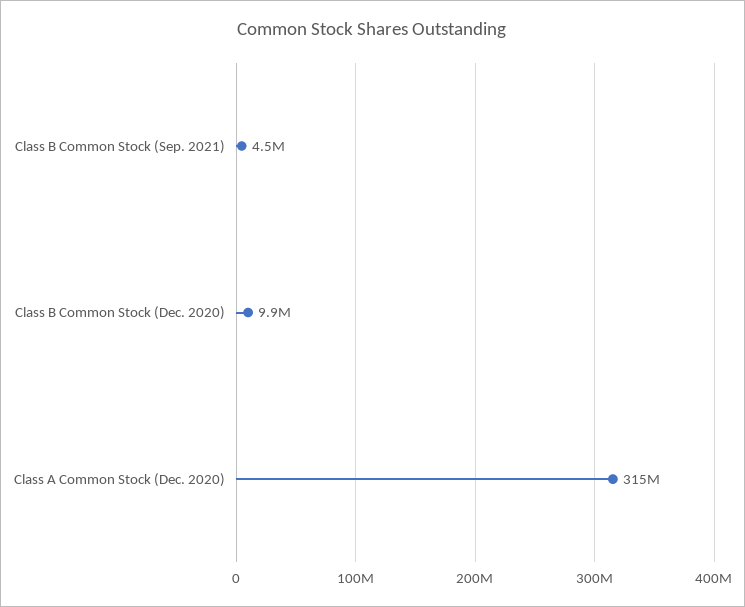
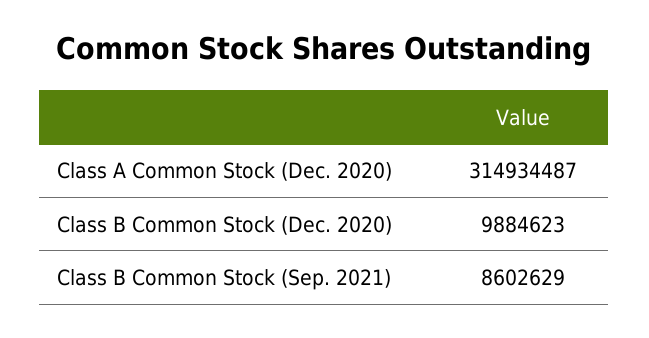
  {
-   "Class B Common Stock (Sep. 2021)": 4500000,
+   "Class B Common Stock (Sep. 2021)": 8602629,
    "Class B Common Stock (Dec. 2020)": 9884623,
    "Class A Common Stock (Dec. 2020)": 314934487
  }

